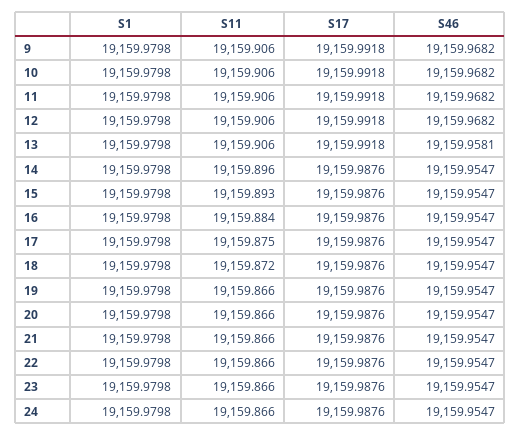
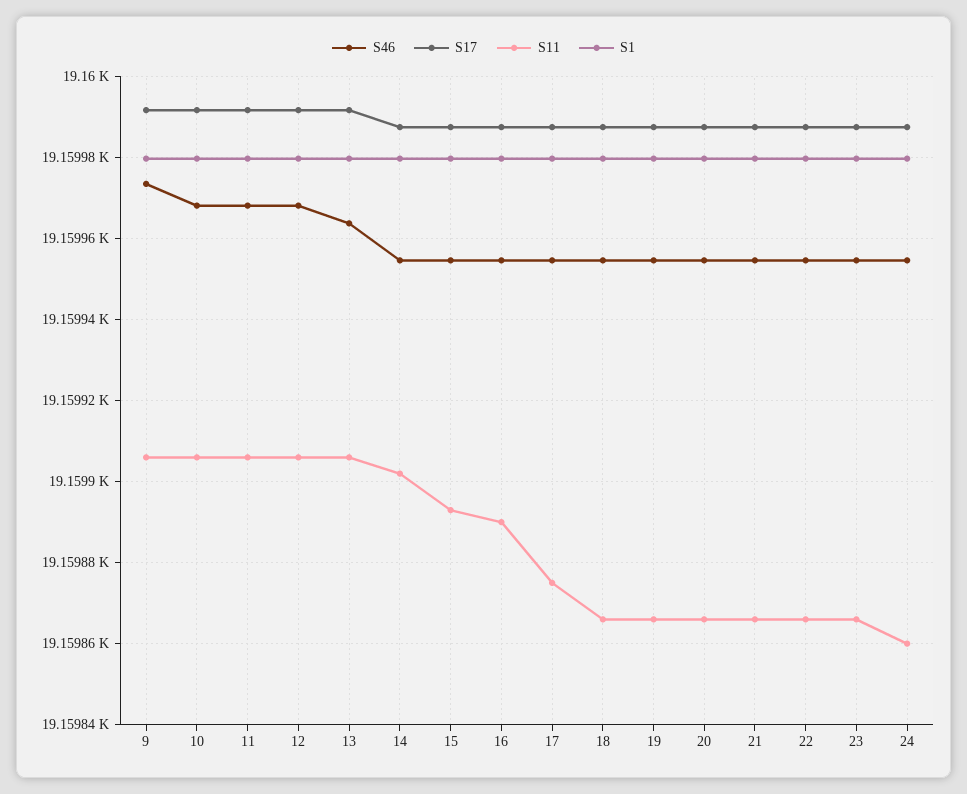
  {
    "S1": {
      "9": 19159.9798,
      "10": 19159.9798,
      "11": 19159.9798,
      "12": 19159.9798,
      "13": 19159.9798,
      "14": 19159.9798,
      "15": 19159.9798,
      "16": 19159.9798,
      "17": 19159.9798,
      "18": 19159.9798,
      "19": 19159.9798,
      "20": 19159.9798,
      "21": 19159.9798,
      "22": 19159.9798,
      "23": 19159.9798,
      "24": 19159.9798
    },
    "S11": {
      "9": 19159.906,
      "10": 19159.906,
      "11": 19159.906,
      "12": 19159.906,
      "13": 19159.906,
-     "14": 19159.896,
+     "14": 19159.902,
      "15": 19159.893,
-     "16": 19159.884,
+     "16": 19159.89,
      "17": 19159.875,
-     "18": 19159.872,
+     "18": 19159.866,
      "19": 19159.866,
      "20": 19159.866,
      "21": 19159.866,
      "22": 19159.866,
      "23": 19159.866,
-     "24": 19159.866
+     "24": 19159.86
    },
    "S17": {
      "9": 19159.9918,
      "10": 19159.9918,
      "11": 19159.9918,
      "12": 19159.9918,
      "13": 19159.9918,
      "14": 19159.9876,
      "15": 19159.9876,
      "16": 19159.9876,
      "17": 19159.9876,
      "18": 19159.9876,
      "19": 19159.9876,
      "20": 19159.9876,
      "21": 19159.9876,
      "22": 19159.9876,
      "23": 19159.9876,
      "24": 19159.9876
    },
    "S46": {
-     "9": 19159.9682,
+     "9": 19159.974,
      "10": 19159.9682,
      "11": 19159.9682,
      "12": 19159.9682,
-     "13": 19159.9581,
+     "13": 19159.964,
      "14": 19159.9547,
      "15": 19159.9547,
      "16": 19159.9547,
      "17": 19159.9547,
      "18": 19159.9547,
      "19": 19159.9547,
      "20": 19159.9547,
      "21": 19159.9547,
      "22": 19159.9547,
      "23": 19159.9547,
      "24": 19159.9547
    }
  }

